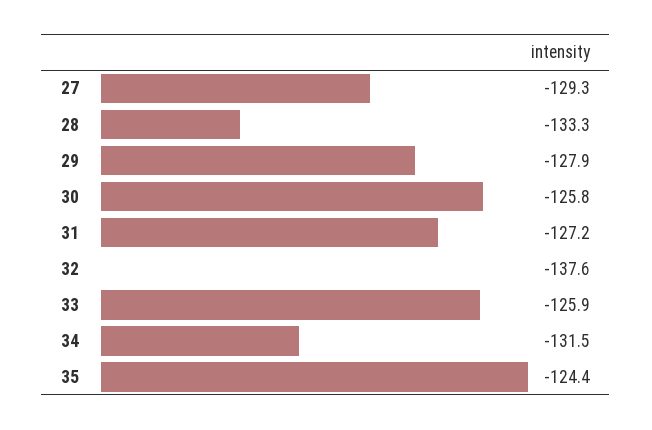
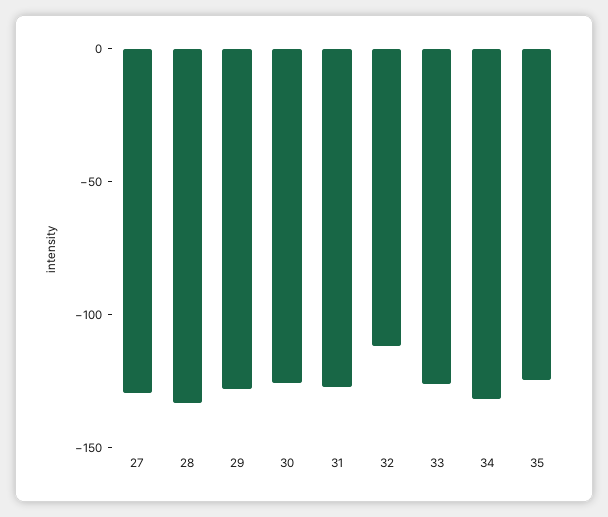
  {
    "27": -129.3,
    "28": -133.3,
    "29": -127.9,
    "30": -125.8,
    "31": -127.2,
-   "32": -137.6,
+   "32": -110,
    "33": -125.9,
    "34": -131.5,
    "35": -124.4
  }

